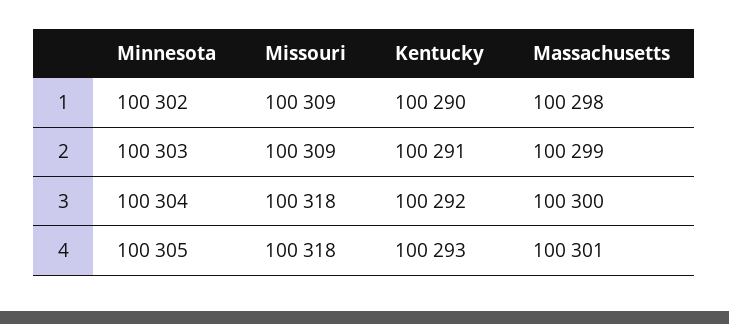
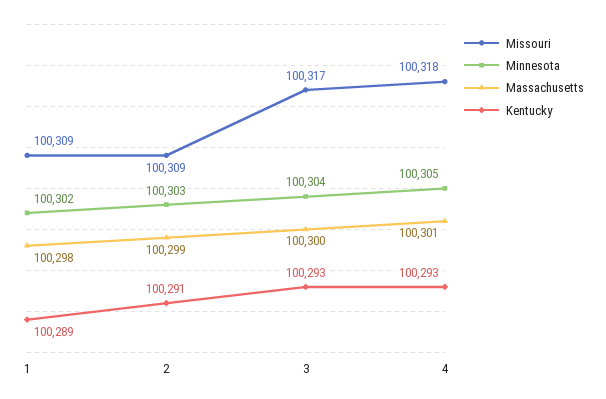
  {
    "Minnesota": {
      "1": 100302,
      "2": 100303,
      "3": 100304,
      "4": 100305
    },
    "Missouri": {
      "1": 100309,
      "2": 100309,
-     "3": 100318,
+     "3": 100317,
      "4": 100318
    },
    "Kentucky": {
-     "1": 100290,
+     "1": 100289,
      "2": 100291,
-     "3": 100292,
+     "3": 100293,
      "4": 100293
    },
    "Massachusetts": {
      "1": 100298,
      "2": 100299,
      "3": 100300,
      "4": 100301
    }
  }

